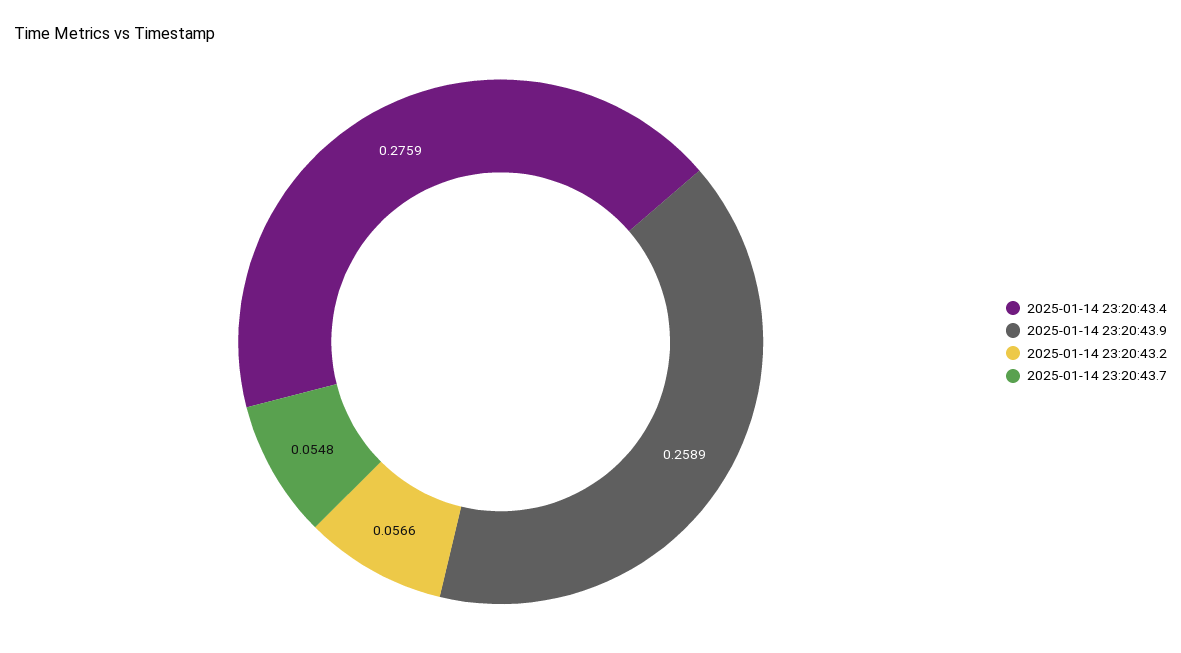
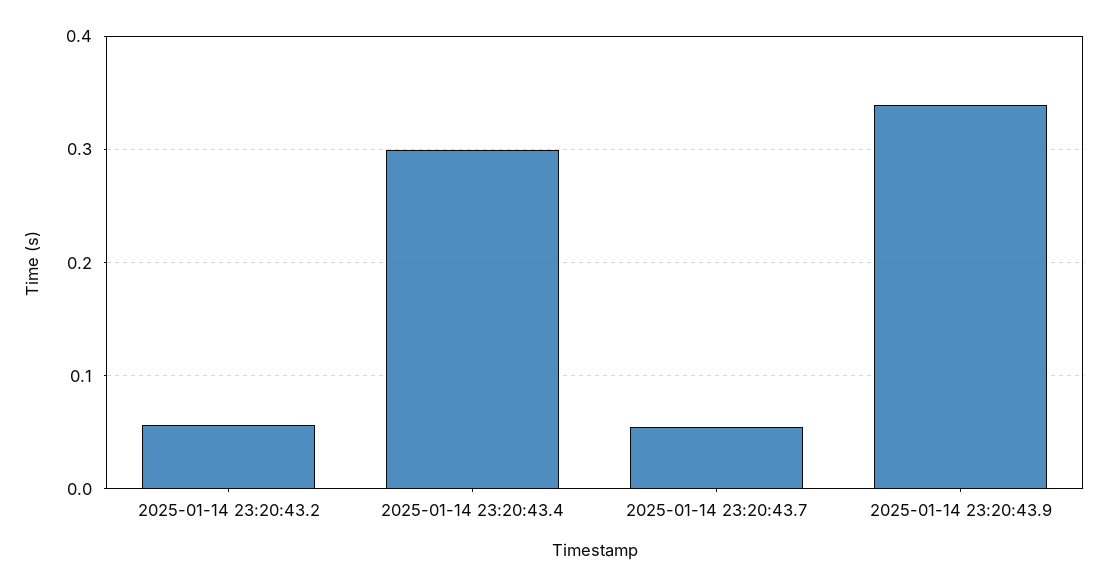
  {
-   "2025-01-14 23:20:43.4": 0.2759,
+   "2025-01-14 23:20:43.4": 0.3,
-   "2025-01-14 23:20:43.9": 0.2589,
+   "2025-01-14 23:20:43.9": 0.34,
    "2025-01-14 23:20:43.2": 0.0566,
    "2025-01-14 23:20:43.7": 0.0548
  }

